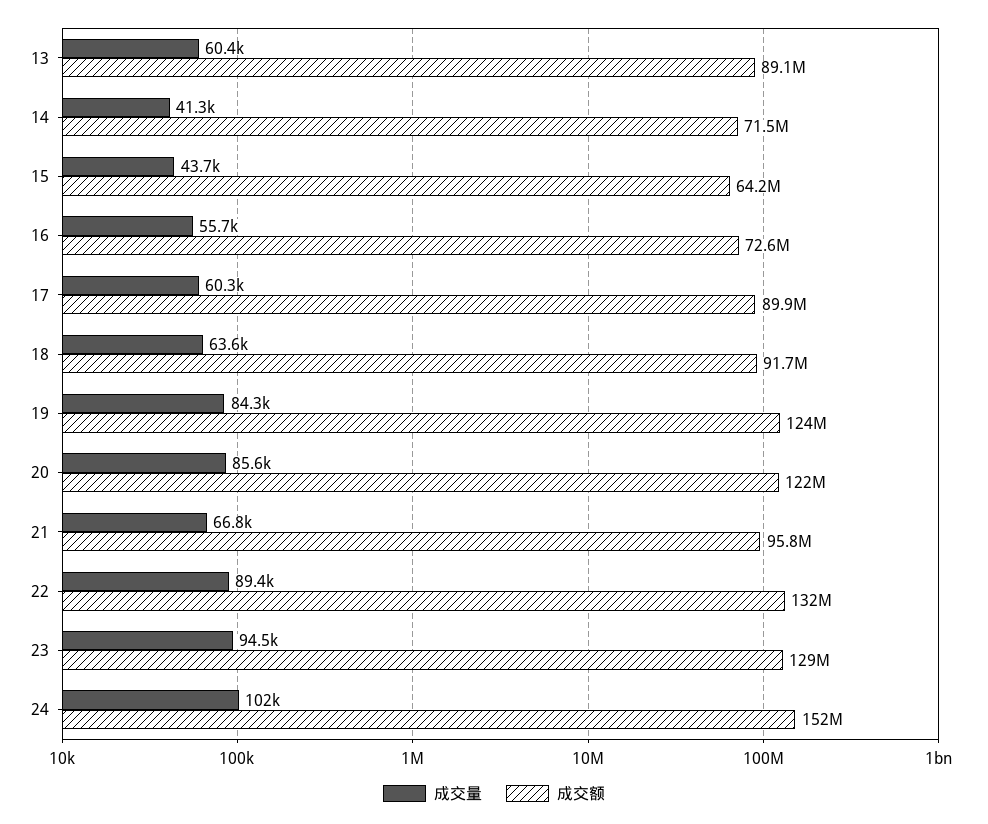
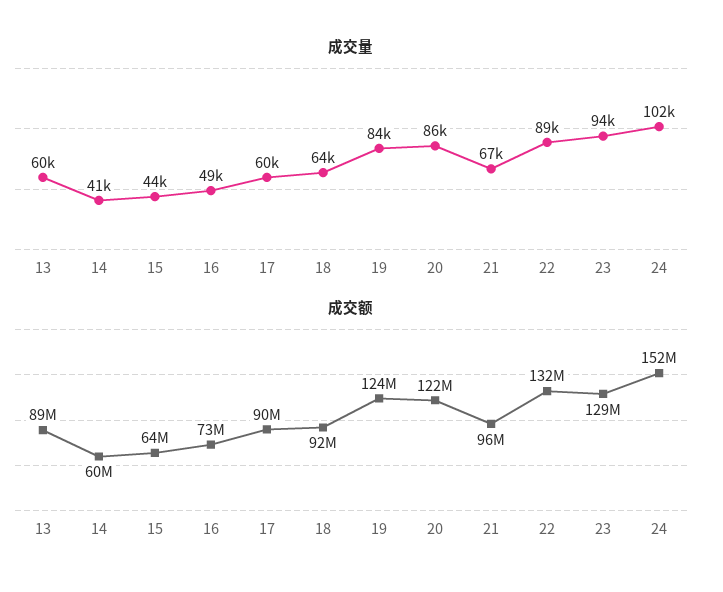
  {
    "成交量": {
      "13": 60400,
      "14": 41300,
      "15": 43700,
-     "16": 55700,
+     "16": 49000,
      "17": 60300,
      "18": 63600,
      "19": 84300,
      "20": 85600,
      "21": 66800,
      "22": 89400,
      "23": 94500,
      "24": 102000
    },
    "成交额": {
      "13": 89100000,
-     "14": 71500000,
+     "14": 60000000,
      "15": 64200000,
      "16": 72600000,
      "17": 89900000,
      "18": 91700000,
      "19": 124000000,
      "20": 122000000,
      "21": 95800000,
      "22": 132000000,
      "23": 129000000,
      "24": 152000000
    }
  }

